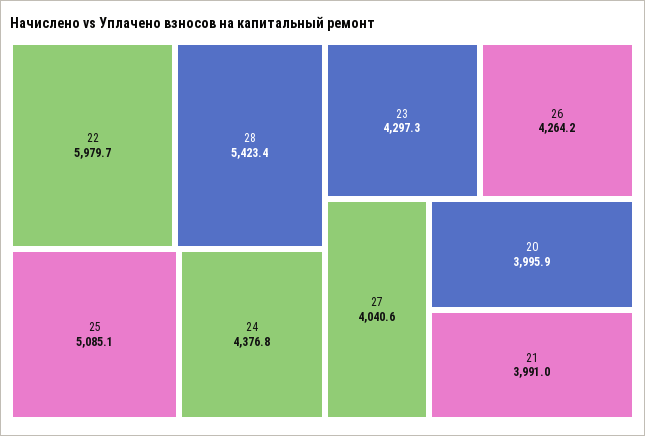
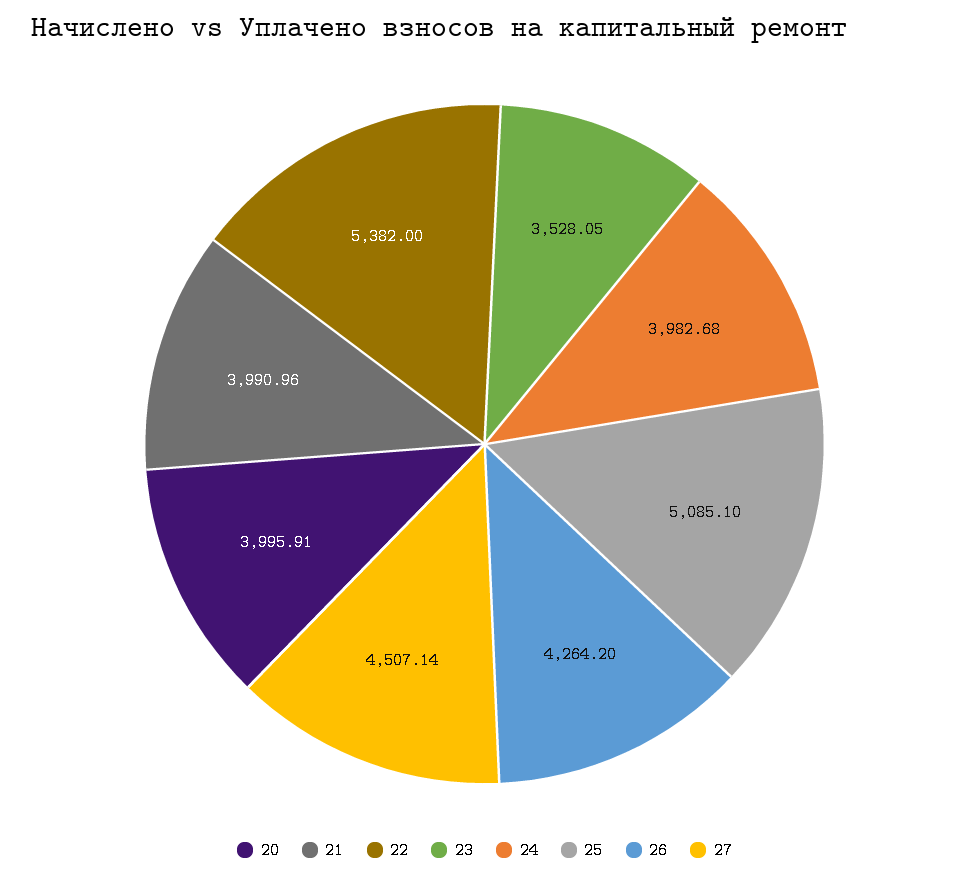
  {
-   "22": 5979.7,
+   "22": 5382,
-   "28": 5423.4,
    "25": 5085.1,
-   "24": 4376.8,
+   "24": 3982.68,
-   "23": 4297.3,
+   "23": 3528.05,
    "26": 4264.2,
-   "27": 4040.6,
+   "27": 4507.14,
    "20": 3995.91,
    "21": 3990.96
  }

